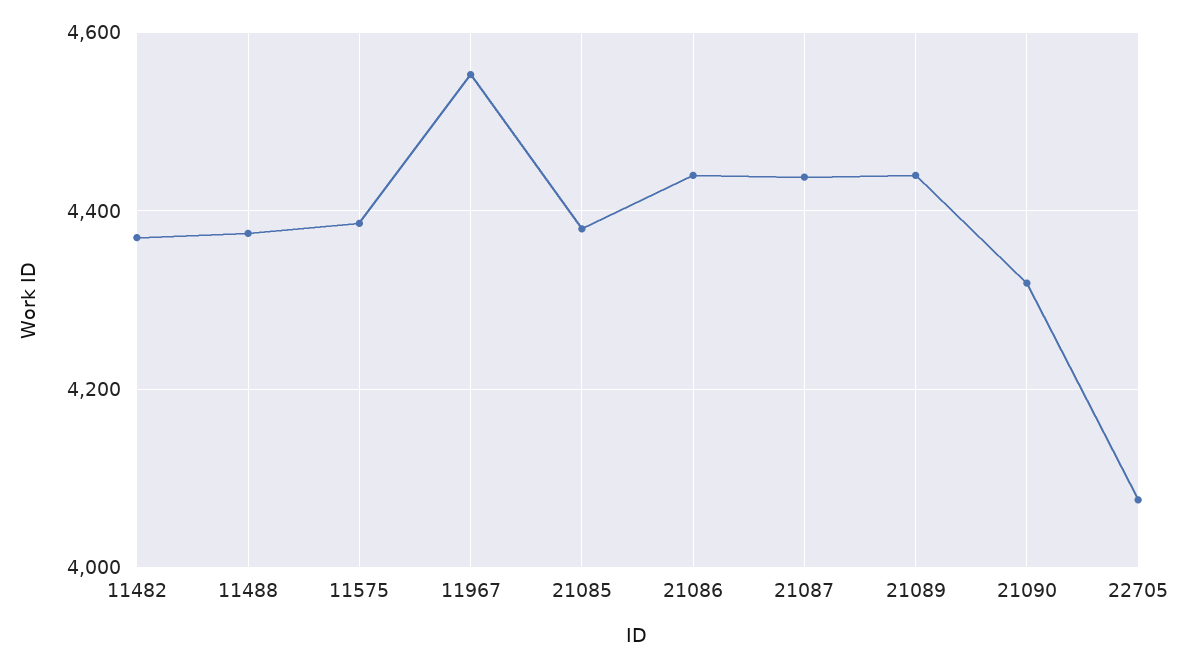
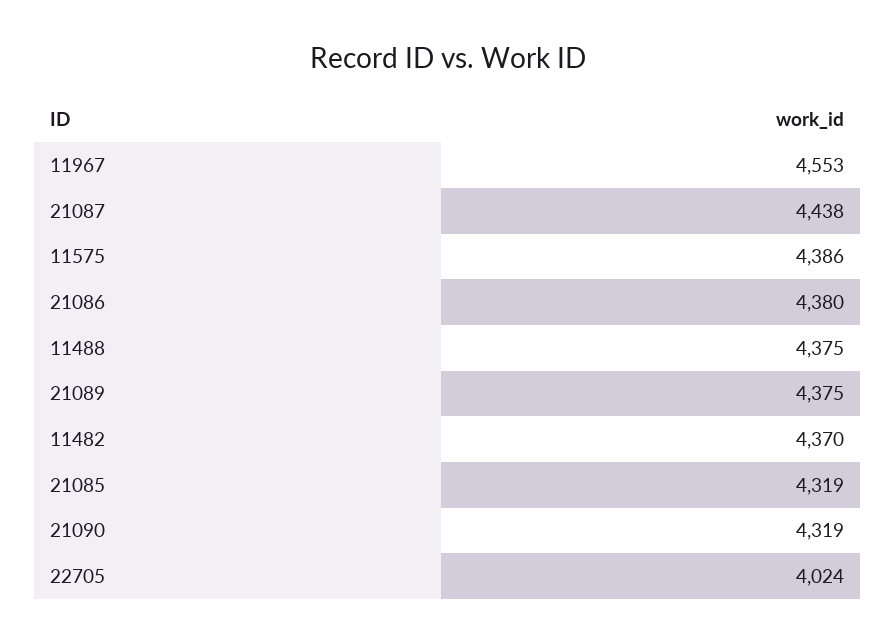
  {
    "11482": 4370,
    "11488": 4375,
    "11575": 4386,
    "11967": 4553,
-   "21085": 4380,
+   "21085": 4319,
-   "21086": 4440,
+   "21086": 4380,
    "21087": 4438,
-   "21089": 4440,
+   "21089": 4375,
    "21090": 4319,
-   "22705": 4080
+   "22705": 4024
  }

